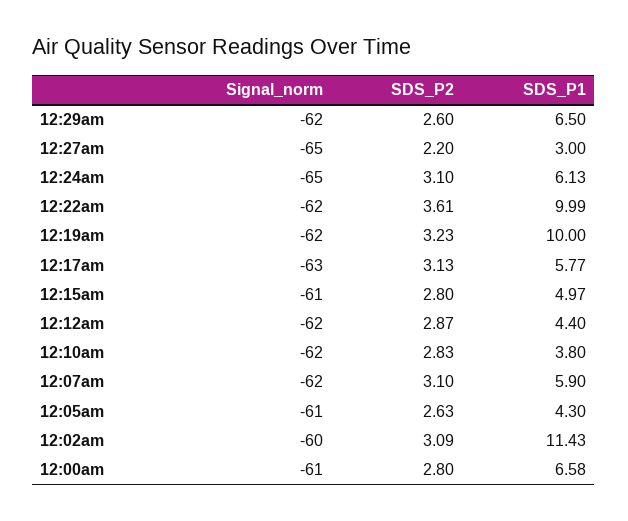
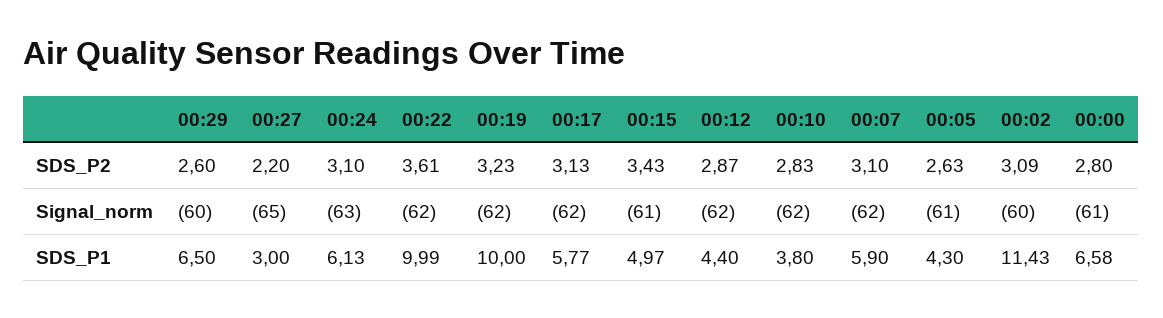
  {
    "Signal_norm": {
-     "12:29am": -62,
+     "12:29am": -60,
      "12:27am": -65,
-     "12:24am": -65,
+     "12:24am": -63,
      "12:22am": -62,
      "12:19am": -62,
-     "12:17am": -63,
+     "12:17am": -62,
      "12:15am": -61,
      "12:12am": -62,
      "12:10am": -62,
      "12:07am": -62,
      "12:05am": -61,
      "12:02am": -60,
      "12:00am": -61
    },
    "SDS_P2": {
      "12:29am": 2.6,
      "12:27am": 2.2,
      "12:24am": 3.1,
      "12:22am": 3.61,
      "12:19am": 3.23,
      "12:17am": 3.13,
-     "12:15am": 2.8,
+     "12:15am": 3.43,
      "12:12am": 2.87,
      "12:10am": 2.83,
      "12:07am": 3.1,
      "12:05am": 2.63,
      "12:02am": 3.09,
      "12:00am": 2.8
    },
    "SDS_P1": {
      "12:29am": 6.5,
      "12:27am": 3,
      "12:24am": 6.13,
      "12:22am": 9.99,
      "12:19am": 10,
      "12:17am": 5.77,
      "12:15am": 4.97,
      "12:12am": 4.4,
      "12:10am": 3.8,
      "12:07am": 5.9,
      "12:05am": 4.3,
      "12:02am": 11.43,
      "12:00am": 6.58
    }
  }

